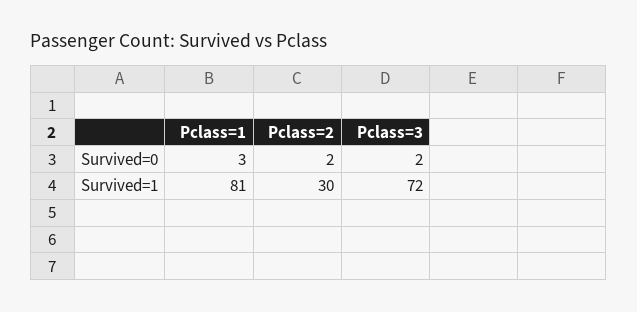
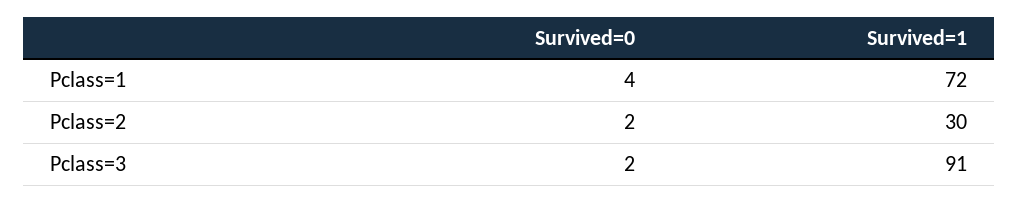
  {
    "Pclass=1": {
-     "Survived=0": 3,
+     "Survived=0": 4,
-     "Survived=1": 81
+     "Survived=1": 72
    },
    "Pclass=2": {
      "Survived=0": 2,
      "Survived=1": 30
    },
    "Pclass=3": {
      "Survived=0": 2,
-     "Survived=1": 72
+     "Survived=1": 91
    }
  }

